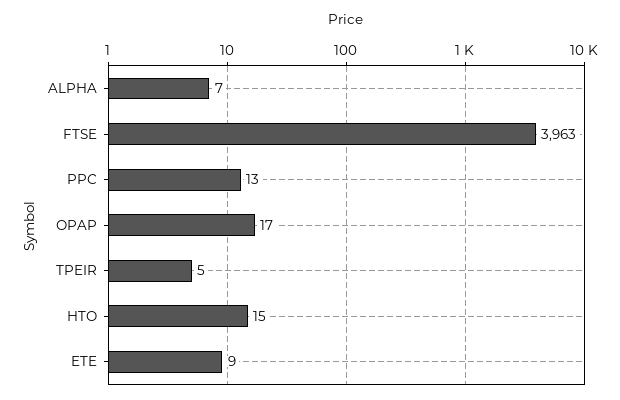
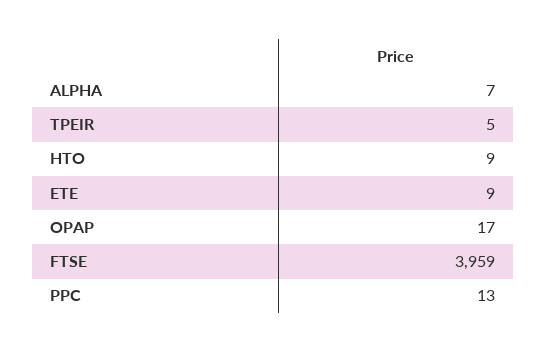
  {
    "ALPHA": 7,
-   "FTSE": 3963,
+   "FTSE": 3959,
    "PPC": 13,
    "OPAP": 17,
    "TPEIR": 5,
-   "HTO": 15,
+   "HTO": 9,
    "ETE": 9
  }

